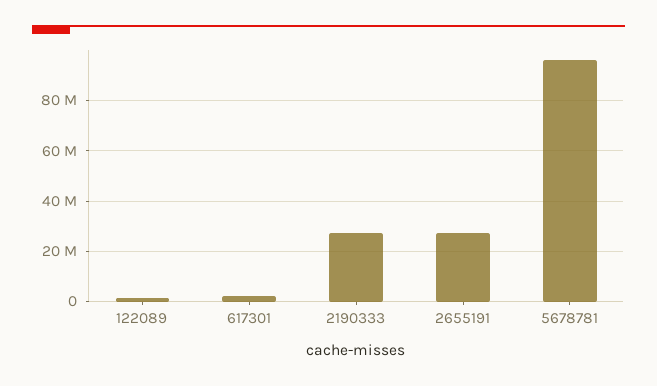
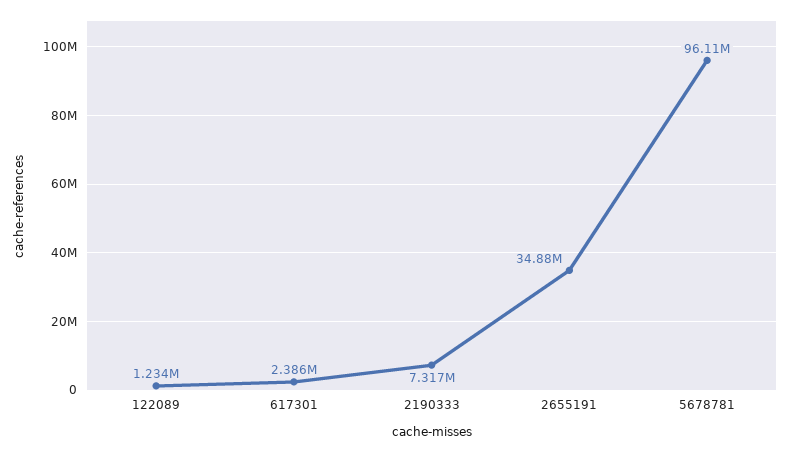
  {
    "122089": 1234000,
    "617301": 2386000,
-   "2190333": 27500000,
+   "2190333": 7317000,
-   "2655191": 27500000,
+   "2655191": 34880000,
    "5678781": 96110000
  }

